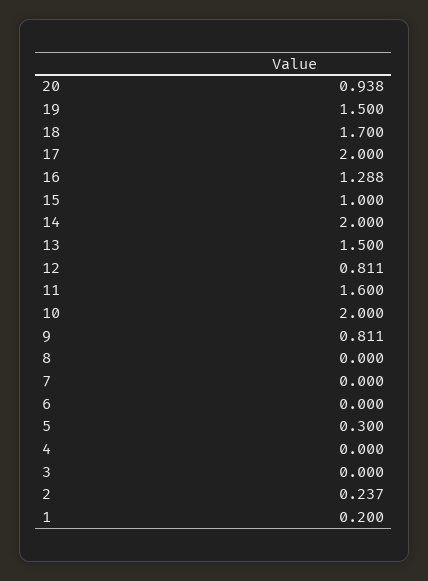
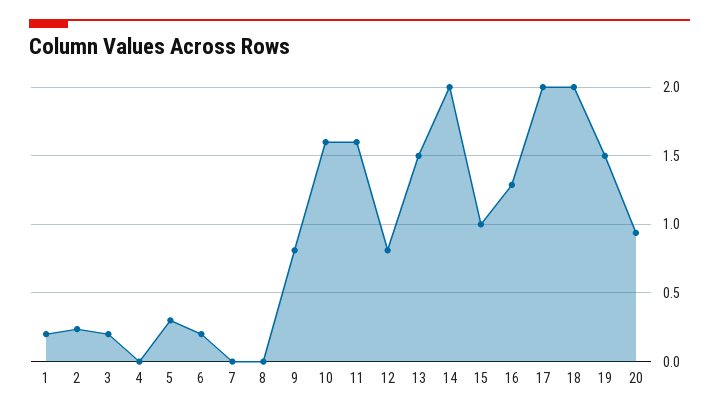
  {
    "20": 0.938,
    "19": 1.5,
-   "18": 1.7,
+   "18": 2,
    "17": 2,
    "16": 1.288,
    "15": 1,
    "14": 2,
    "13": 1.5,
    "12": 0.811,
    "11": 1.6,
-   "10": 2,
+   "10": 1.6,
    "9": 0.811,
    "8": 0,
    "7": 0,
-   "6": 0,
+   "6": 0.2,
    "5": 0.3,
    "4": 0,
-   "3": 0,
+   "3": 0.2,
    "2": 0.237,
    "1": 0.2
  }

